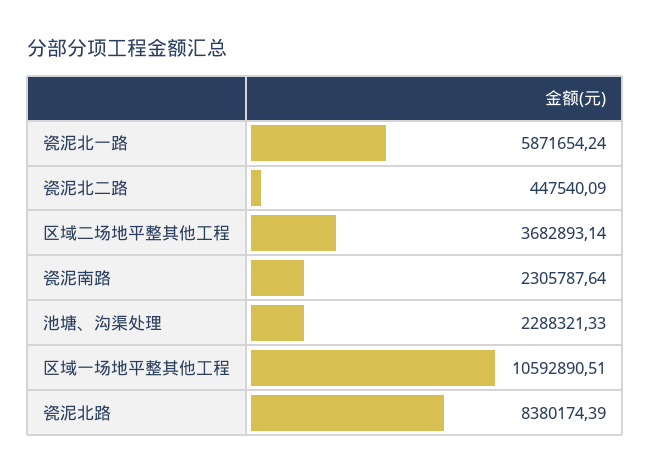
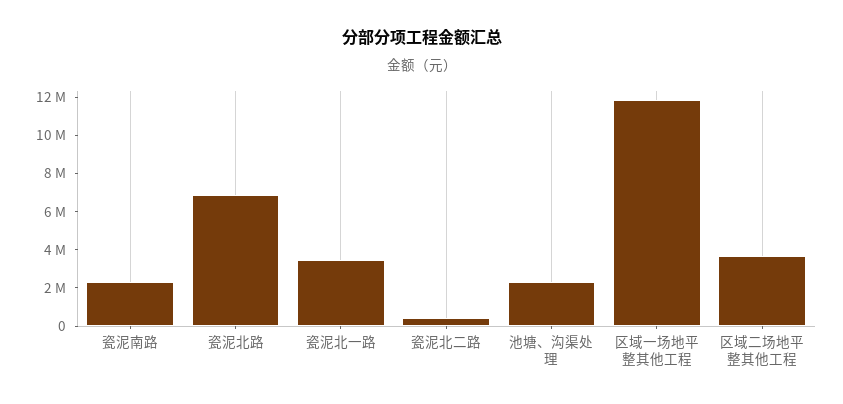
  {
-   "瓷泥北一路": 5871654.24,
+   "瓷泥北一路": 3500000,
    "瓷泥北二路": 447540.09,
    "区域二场地平整其他工程": 3682893.14,
    "瓷泥南路": 2305787.64,
    "池塘、沟渠处理": 2288321.33,
-   "区域一场地平整其他工程": 10592890.51,
+   "区域一场地平整其他工程": 12000000,
-   "瓷泥北路": 8380174.39
+   "瓷泥北路": 7000000
  }

